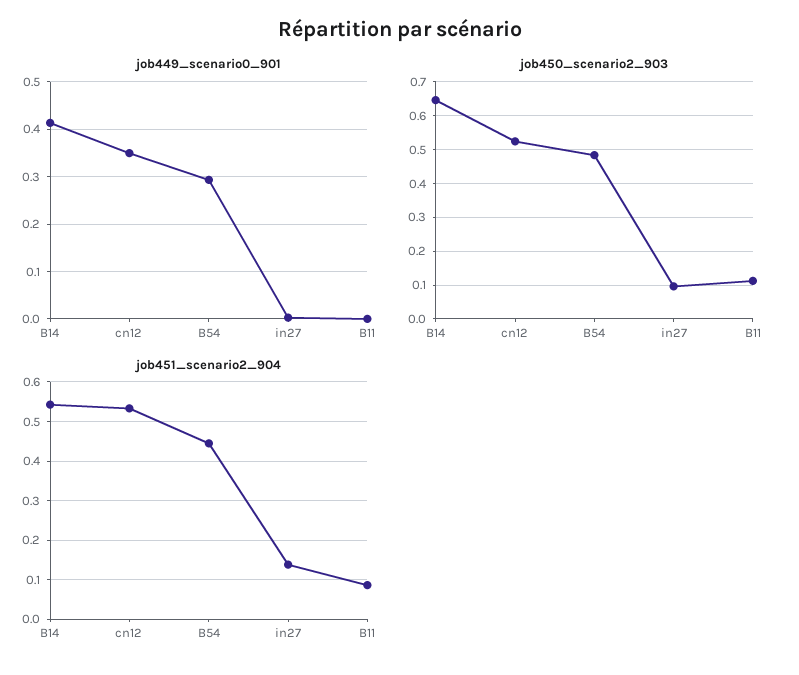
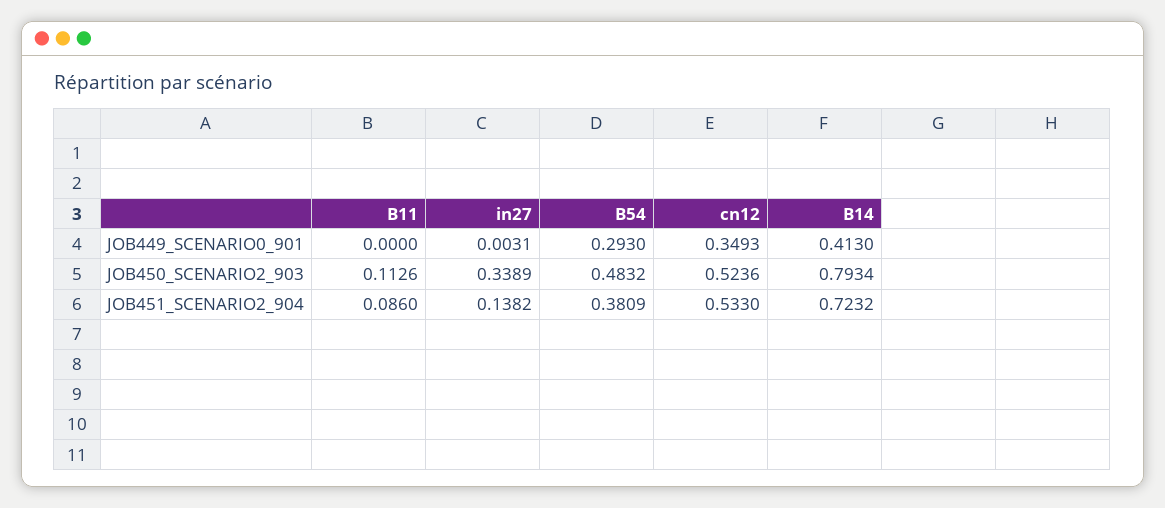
  {
    "job449_scenario0_901": {
      "B14": 0.413,
      "cn12": 0.3493,
      "B54": 0.293,
      "in27": 0.0031,
      "B11": 0
    },
    "job450_scenario2_903": {
-     "B14": 0.64,
+     "B14": 0.7934,
      "cn12": 0.5236,
      "B54": 0.4832,
-     "in27": 0.1,
+     "in27": 0.3389,
      "B11": 0.1126
    },
    "job451_scenario2_904": {
-     "B14": 0.54,
+     "B14": 0.7232,
      "cn12": 0.533,
-     "B54": 0.44,
+     "B54": 0.3809,
      "in27": 0.1382,
      "B11": 0.086
    }
  }

